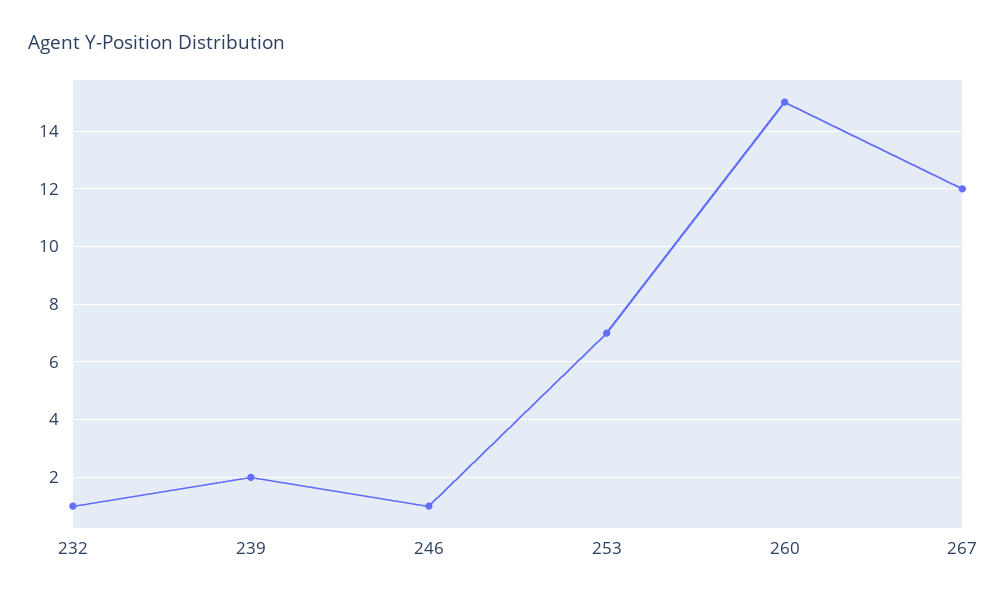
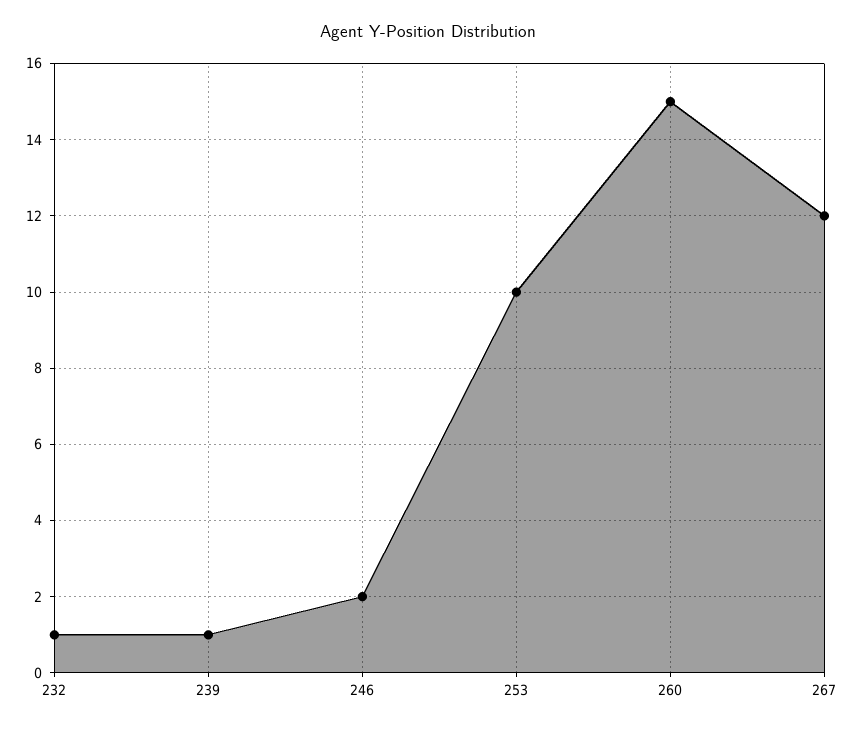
  {
    "232": 1,
-   "239": 2,
+   "239": 1,
-   "246": 1,
+   "246": 2,
-   "253": 7,
+   "253": 10,
    "260": 15,
    "267": 12
  }

